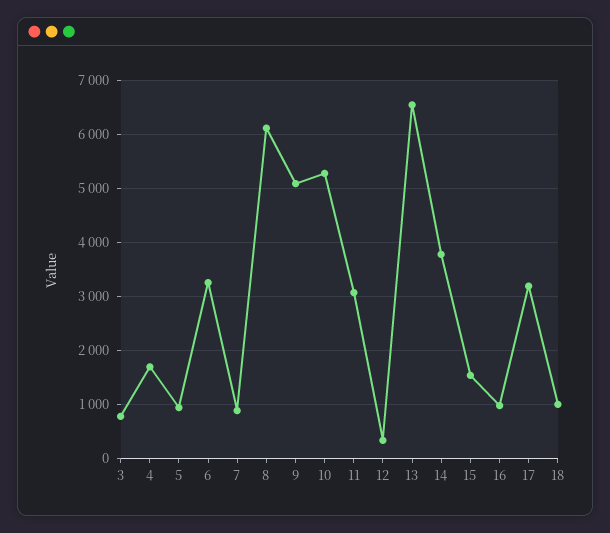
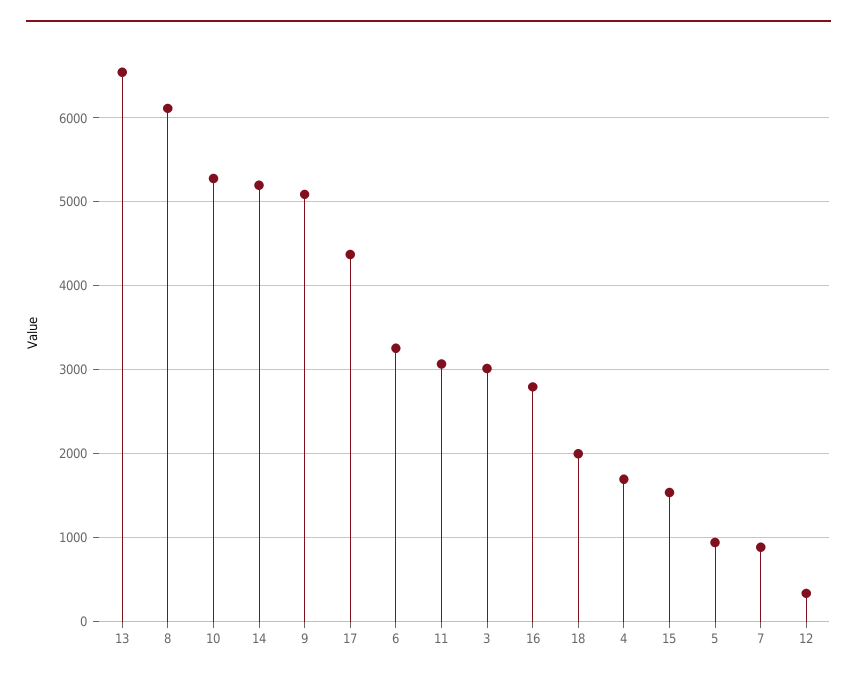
  {
-   "3": 800,
+   "3": 3000,
    "4": 1700,
    "5": 900,
    "6": 3300,
    "7": 900,
    "8": 6100,
    "9": 5100,
    "10": 5300,
    "11": 3100,
    "12": 300,
    "13": 6500,
-   "14": 3800,
+   "14": 5200,
    "15": 1500,
-   "16": 1000,
+   "16": 2800,
-   "17": 3200,
+   "17": 4400,
-   "18": 1000
+   "18": 2000
  }

